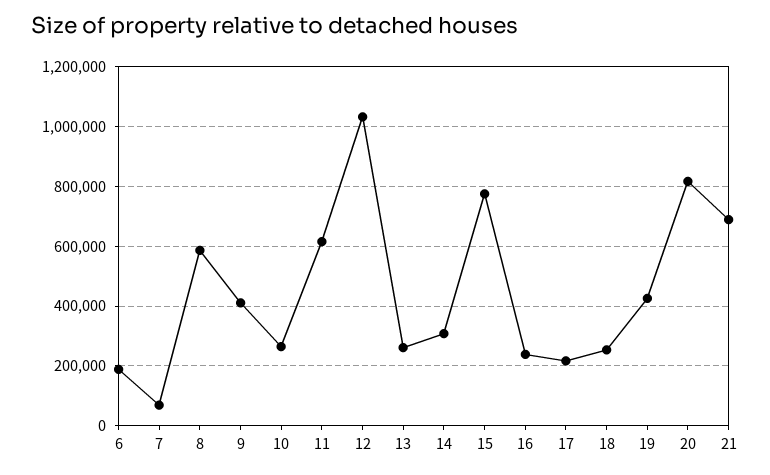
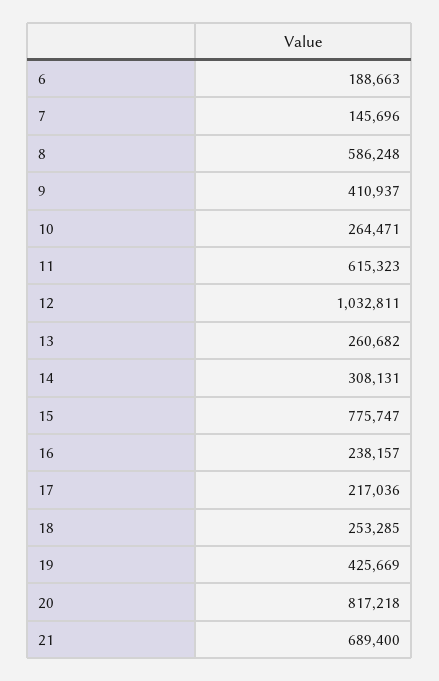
  {
    "6": 188663,
-   "7": 75000,
+   "7": 145696,
    "8": 586248,
    "9": 410937,
    "10": 264471,
    "11": 615323,
    "12": 1032811,
    "13": 260682,
    "14": 308131,
    "15": 775747,
    "16": 238157,
    "17": 217036,
    "18": 253285,
    "19": 425669,
    "20": 817218,
    "21": 689400
  }

